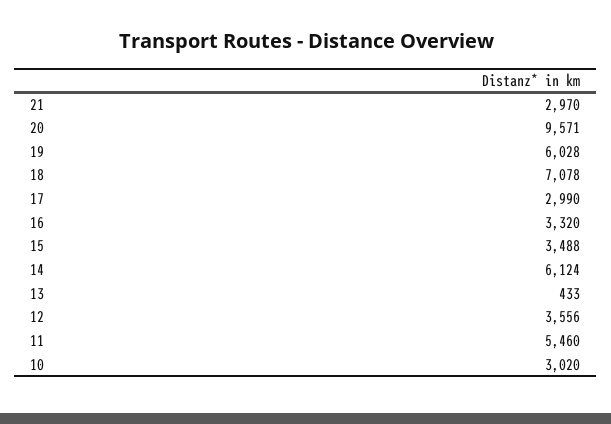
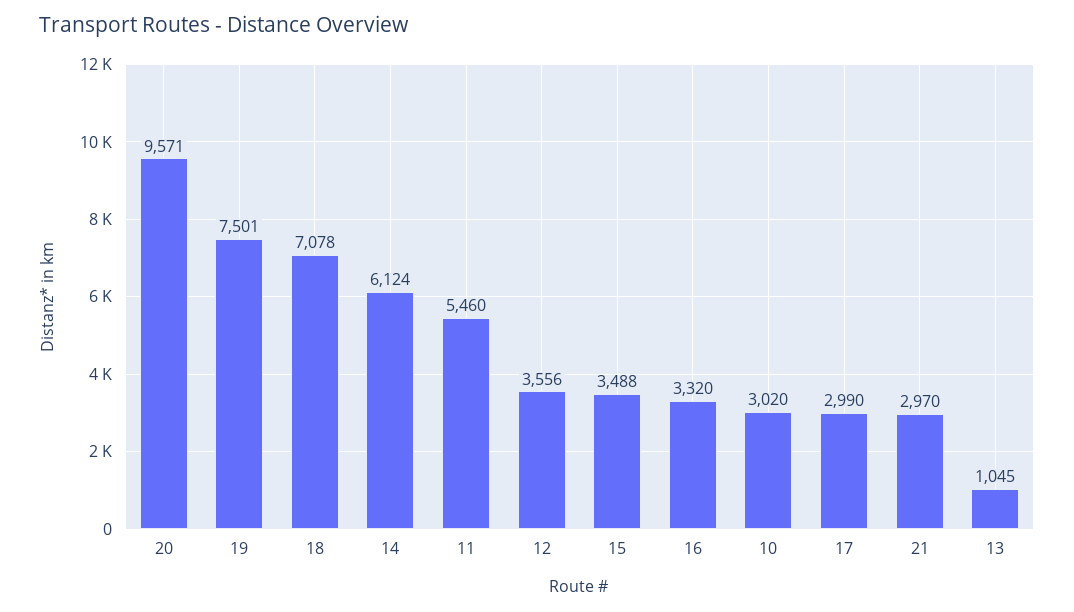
  {
    "21": 2970,
    "20": 9571,
-   "19": 6028,
+   "19": 7501,
    "18": 7078,
    "17": 2990,
    "16": 3320,
    "15": 3488,
    "14": 6124,
-   "13": 433,
+   "13": 1045,
    "12": 3556,
    "11": 5460,
    "10": 3020
  }

